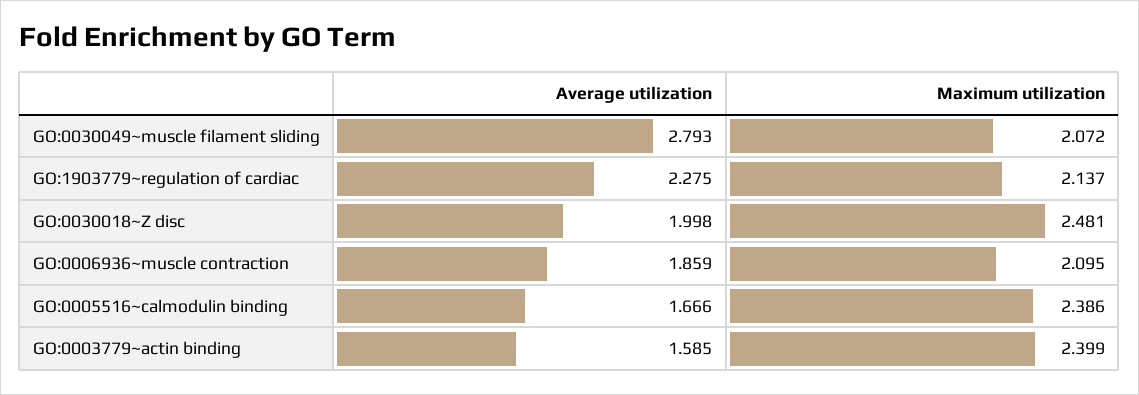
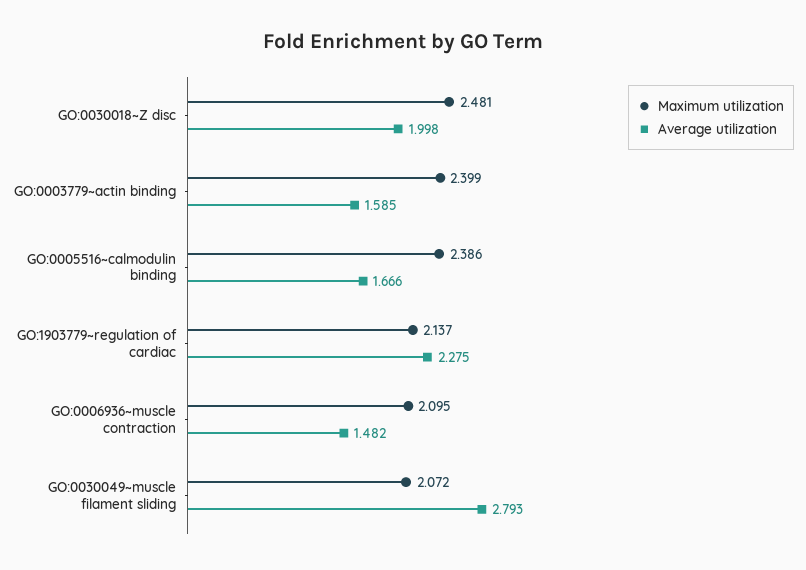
  {
    "Average utilization": {
      "GO:0030049~muscle filament sliding": 2.793,
      "GO:1903779~regulation of cardiac": 2.275,
      "GO:0030018~Z disc": 1.998,
-     "GO:0006936~muscle contraction": 1.859,
+     "GO:0006936~muscle contraction": 1.482,
      "GO:0005516~calmodulin binding": 1.666,
      "GO:0003779~actin binding": 1.585
    },
    "Maximum utilization": {
      "GO:0030049~muscle filament sliding": 2.072,
      "GO:1903779~regulation of cardiac": 2.137,
      "GO:0030018~Z disc": 2.481,
      "GO:0006936~muscle contraction": 2.095,
      "GO:0005516~calmodulin binding": 2.386,
      "GO:0003779~actin binding": 2.399
    }
  }

